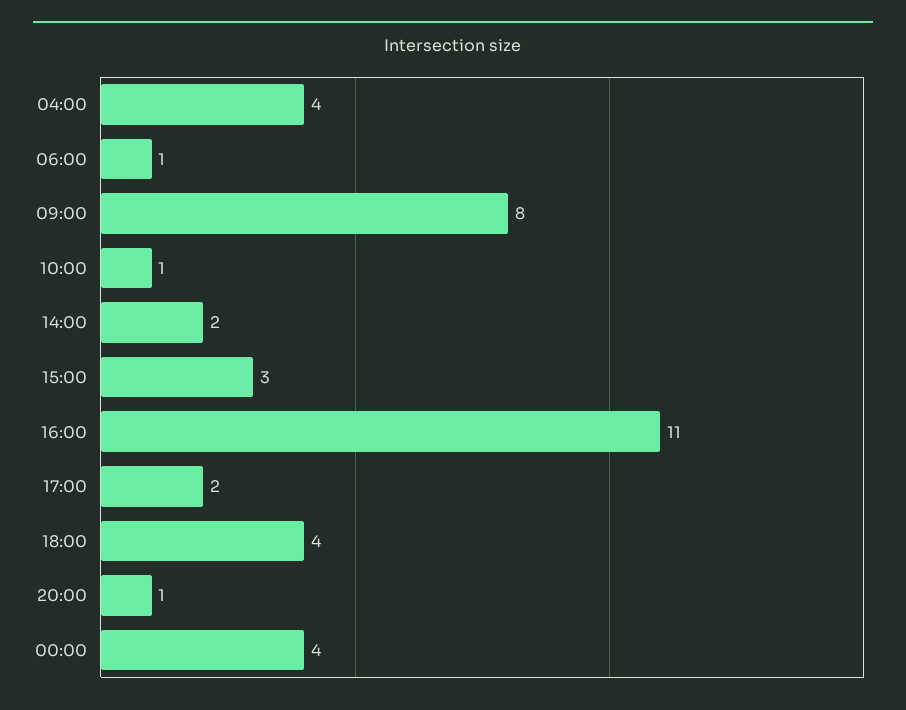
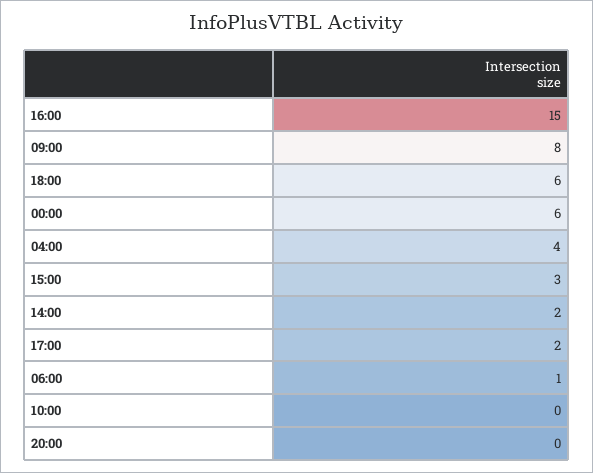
  {
    "04:00": 4,
    "06:00": 1,
    "09:00": 8,
-   "10:00": 1,
+   "10:00": 0,
    "14:00": 2,
    "15:00": 3,
-   "16:00": 11,
+   "16:00": 15,
    "17:00": 2,
-   "18:00": 4,
+   "18:00": 6,
-   "20:00": 1,
+   "20:00": 0,
-   "00:00": 4
+   "00:00": 6
  }

